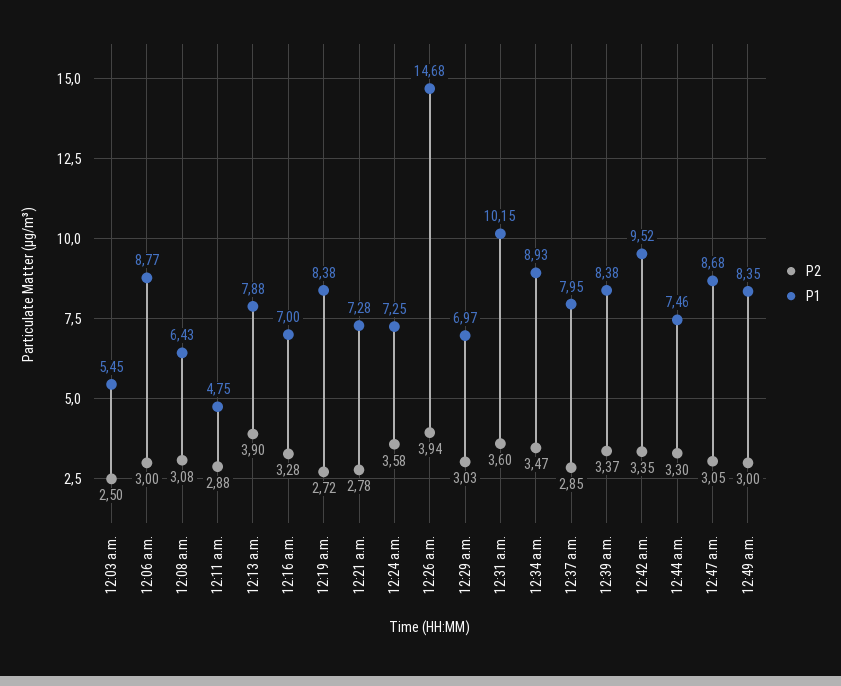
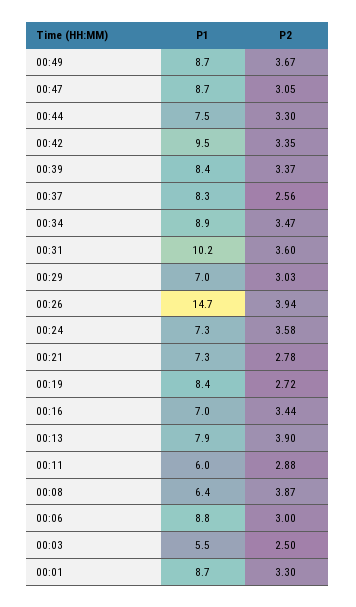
  {
    "P2": {
      "12:03 a.m.": 2.5,
      "12:06 a.m.": 3,
-     "12:08 a.m.": 3.08,
+     "12:08 a.m.": 3.87,
      "12:11 a.m.": 2.88,
      "12:13 a.m.": 3.9,
-     "12:16 a.m.": 3.28,
+     "12:16 a.m.": 3.44,
      "12:19 a.m.": 2.72,
      "12:21 a.m.": 2.78,
      "12:24 a.m.": 3.58,
      "12:26 a.m.": 3.94,
      "12:29 a.m.": 3.03,
      "12:31 a.m.": 3.6,
      "12:34 a.m.": 3.47,
-     "12:37 a.m.": 2.85,
+     "12:37 a.m.": 2.56,
      "12:39 a.m.": 3.37,
      "12:42 a.m.": 3.35,
      "12:44 a.m.": 3.3,
      "12:47 a.m.": 3.05,
-     "12:49 a.m.": 3
+     "12:49 a.m.": 3.67,
+     "00:01": 3.3
    },
    "P1": {
      "12:03 a.m.": 5.45,
      "12:06 a.m.": 8.77,
      "12:08 a.m.": 6.43,
-     "12:11 a.m.": 4.75,
+     "12:11 a.m.": 6,
      "12:13 a.m.": 7.88,
      "12:16 a.m.": 7,
      "12:19 a.m.": 8.38,
      "12:21 a.m.": 7.28,
      "12:24 a.m.": 7.25,
      "12:26 a.m.": 14.68,
      "12:29 a.m.": 6.97,
      "12:31 a.m.": 10.15,
      "12:34 a.m.": 8.93,
-     "12:37 a.m.": 7.95,
+     "12:37 a.m.": 8.3,
      "12:39 a.m.": 8.38,
      "12:42 a.m.": 9.52,
      "12:44 a.m.": 7.46,
      "12:47 a.m.": 8.68,
-     "12:49 a.m.": 8.35
+     "12:49 a.m.": 8.7,
+     "00:01": 8.7
    }
  }

